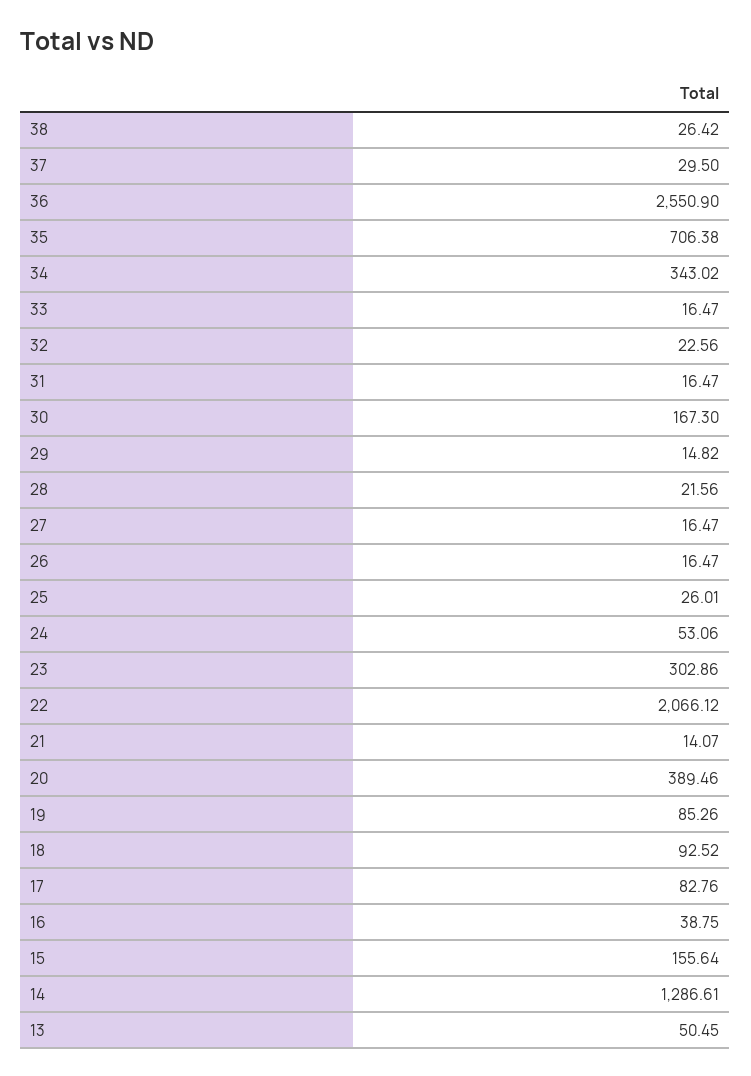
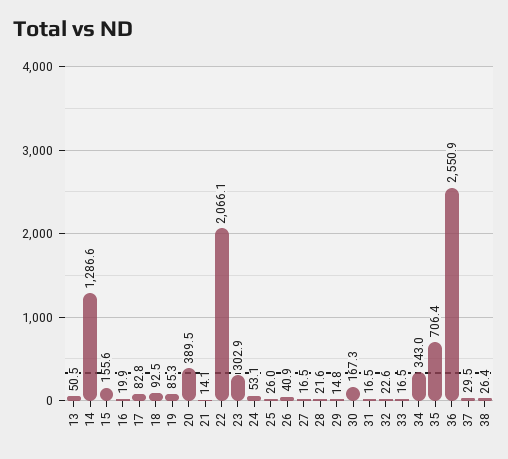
  {
    "38": 26.42,
    "37": 29.5,
    "36": 2550.9,
    "35": 706.38,
    "34": 343.02,
    "33": 16.47,
    "32": 22.56,
    "31": 16.47,
    "30": 167.3,
    "29": 14.82,
    "28": 21.56,
    "27": 16.47,
-   "26": 16.47,
+   "26": 40.9,
    "25": 26.01,
    "24": 53.06,
    "23": 302.86,
    "22": 2066.12,
    "21": 14.07,
    "20": 389.46,
    "19": 85.26,
    "18": 92.52,
    "17": 82.76,
-   "16": 38.75,
+   "16": 19.9,
    "15": 155.64,
    "14": 1286.61,
    "13": 50.45
  }

